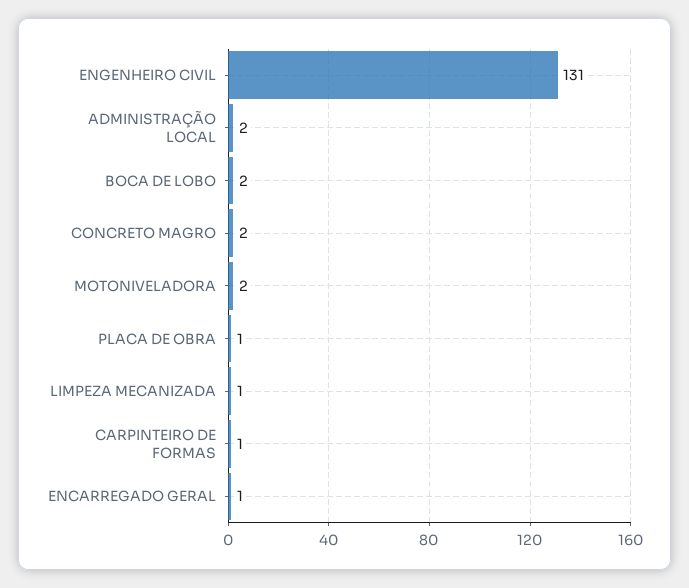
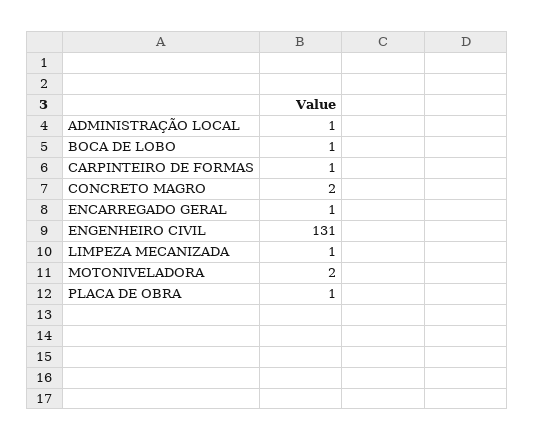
  {
    "ENGENHEIRO CIVIL": 131,
-   "ADMINISTRAÇÃO LOCAL": 2,
+   "ADMINISTRAÇÃO LOCAL": 1,
-   "BOCA DE LOBO": 2,
+   "BOCA DE LOBO": 1,
    "CONCRETO MAGRO": 2,
    "MOTONIVELADORA": 2,
    "PLACA DE OBRA": 1,
    "LIMPEZA MECANIZADA": 1,
    "CARPINTEIRO DE FORMAS": 1,
    "ENCARREGADO GERAL": 1
  }

